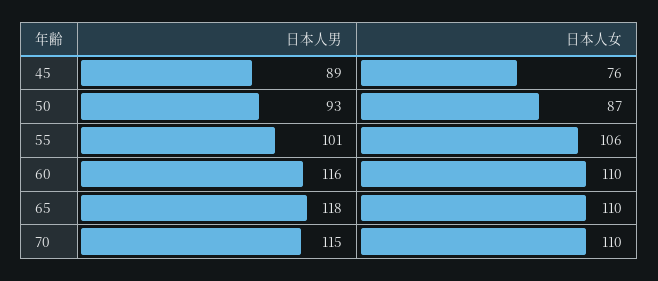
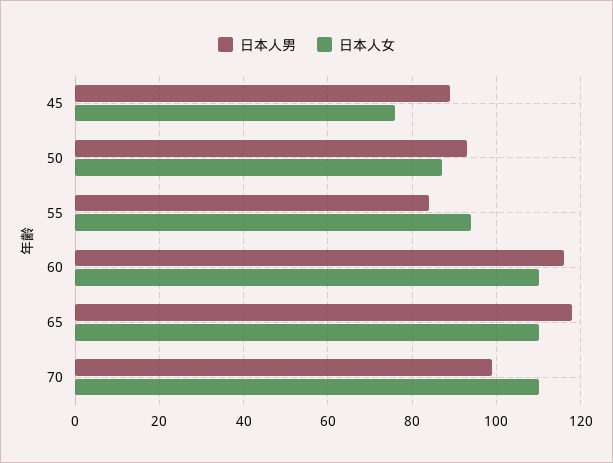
  {
    "日本人男": {
      "45": 89,
      "50": 93,
-     "55": 101,
+     "55": 85,
      "60": 116,
      "65": 118,
-     "70": 115
+     "70": 100
    },
    "日本人女": {
      "45": 76,
      "50": 87,
-     "55": 106,
+     "55": 95,
      "60": 110,
      "65": 110,
      "70": 110
    }
  }

